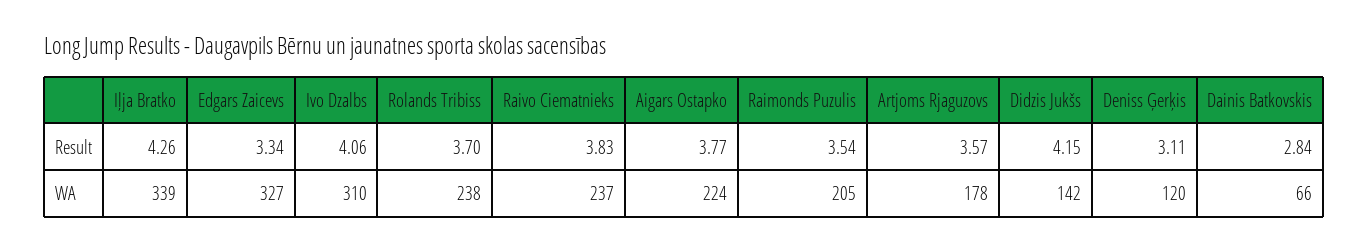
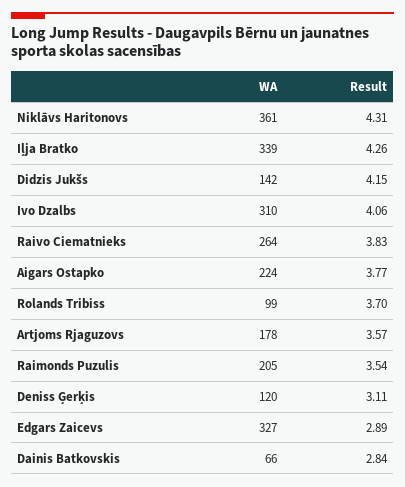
  {
    "Iļja Bratko": {
      "Result": 4.26,
      "WA": 339
    },
    "Edgars Zaicevs": {
-     "Result": 3.34,
+     "Result": 2.89,
      "WA": 327
    },
    "Ivo Dzalbs": {
      "Result": 4.06,
      "WA": 310
    },
    "Rolands Tribiss": {
      "Result": 3.7,
-     "WA": 238
+     "WA": 99
    },
    "Raivo Ciematnieks": {
      "Result": 3.83,
-     "WA": 237
+     "WA": 264
    },
    "Aigars Ostapko": {
      "Result": 3.77,
      "WA": 224
    },
    "Raimonds Puzulis": {
      "Result": 3.54,
      "WA": 205
    },
    "Artjoms Rjaguzovs": {
      "Result": 3.57,
      "WA": 178
    },
    "Didzis Jukšs": {
      "Result": 4.15,
      "WA": 142
    },
    "Deniss Ģerķis": {
      "Result": 3.11,
      "WA": 120
    },
    "Dainis Batkovskis": {
      "Result": 2.84,
      "WA": 66
-   }
+   },
+   "Niklāvs Haritonovs": {
+     "WA": 361,
+     "Result": 4.31
+   }
  }

